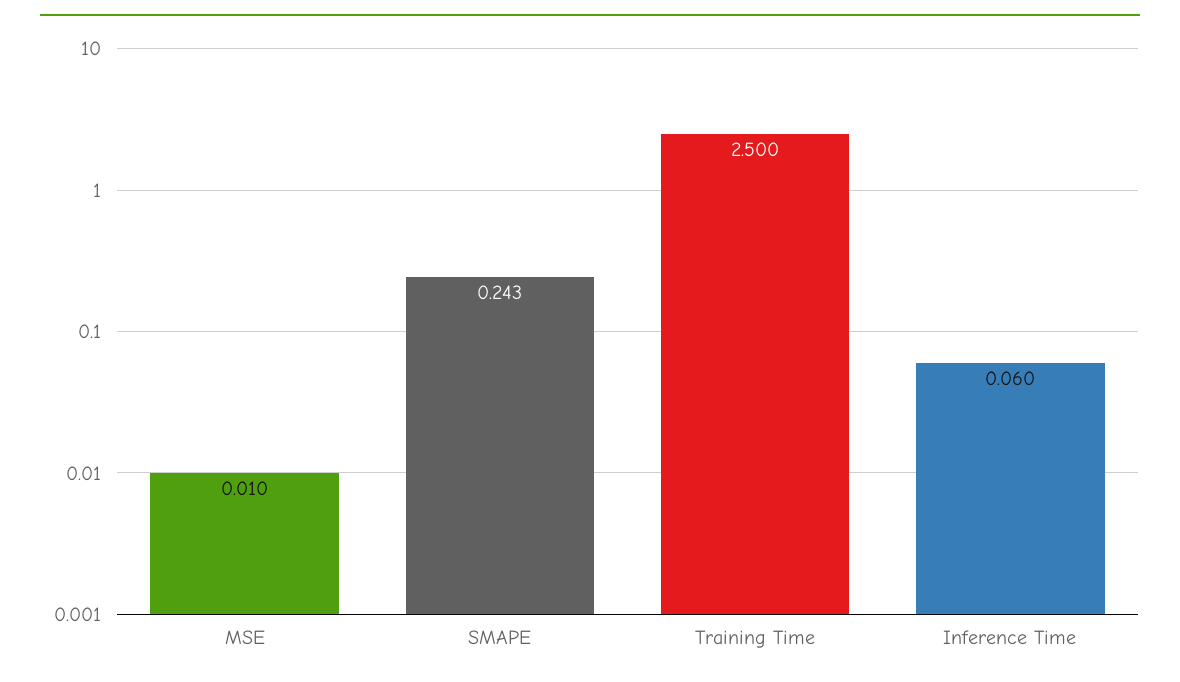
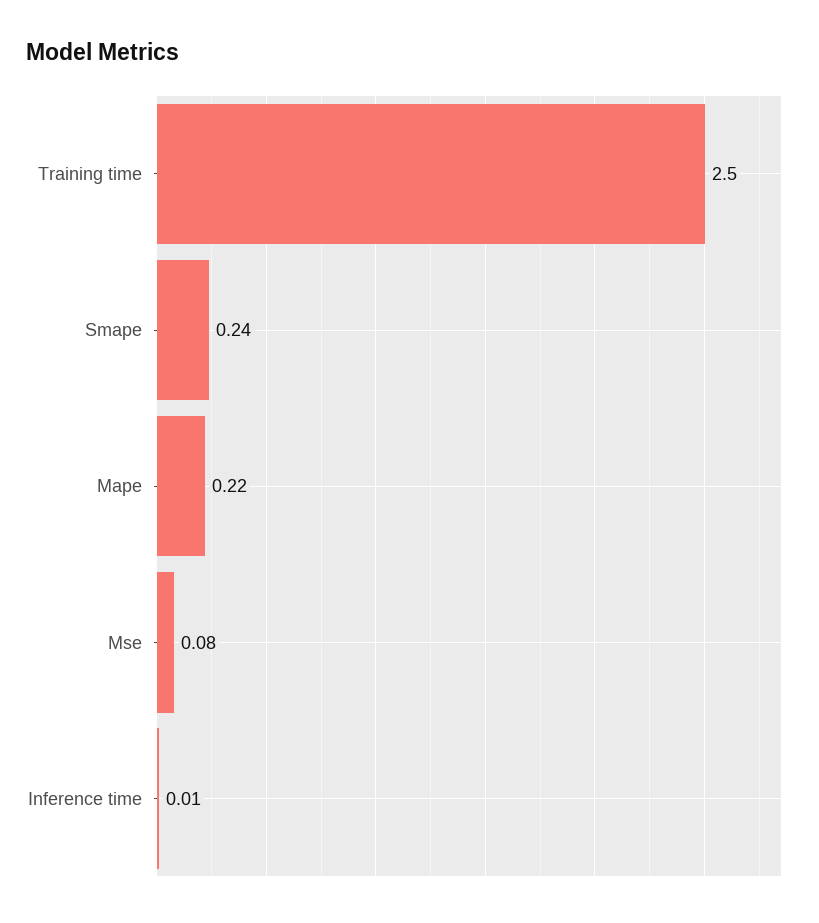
  {
-   "MSE": 0.01,
+   "MSE": 0.08,
    "SMAPE": 0.243,
    "Training Time": 2.5,
-   "Inference Time": 0.06
+   "Inference Time": 0.01,
+   "Mape": 0.22
  }

